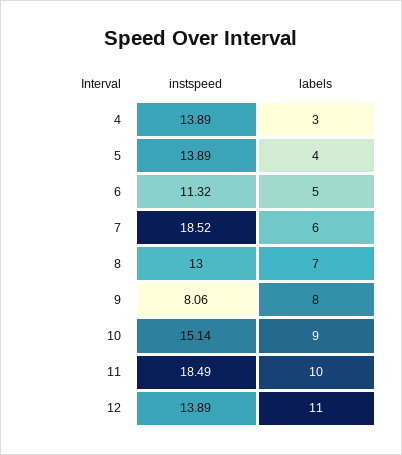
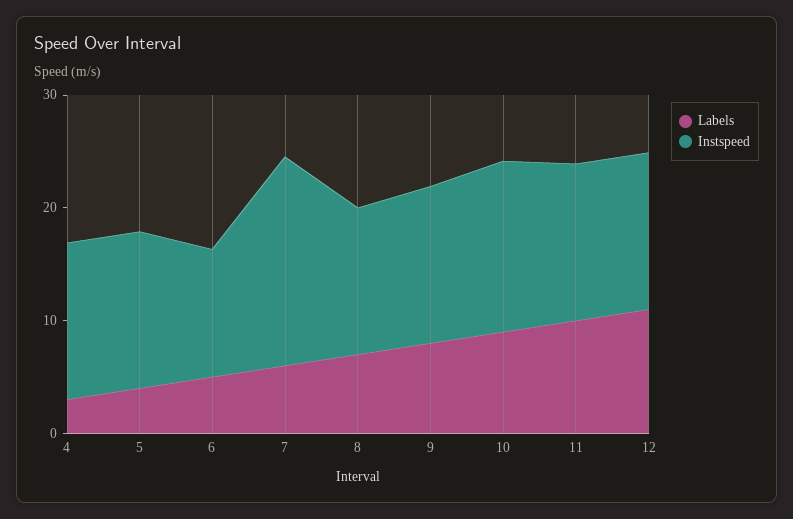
  {
    "instspeed": {
      "4": 13.89,
      "5": 13.89,
      "6": 11.32,
      "7": 18.52,
      "8": 13,
-     "9": 8.06,
+     "9": 14,
      "10": 15.14,
-     "11": 18.49,
+     "11": 14,
      "12": 13.89
    },
    "labels": {
      "4": 3,
      "5": 4,
      "6": 5,
      "7": 6,
      "8": 7,
      "9": 8,
      "10": 9,
      "11": 10,
      "12": 11
    }
  }

